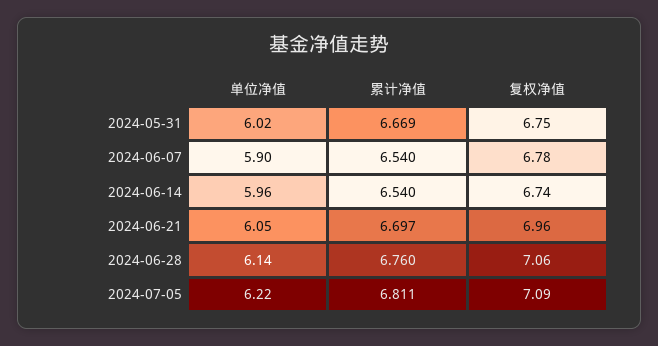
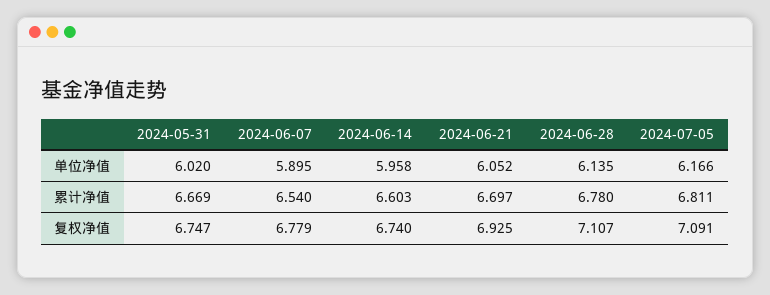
  {
    "单位净值": {
      "2024-05-31": 6.02,
      "2024-06-07": 5.895,
      "2024-06-14": 5.958,
      "2024-06-21": 6.052,
      "2024-06-28": 6.135,
-     "2024-07-05": 6.22
+     "2024-07-05": 6.166
    },
    "累计净值": {
      "2024-05-31": 6.669,
      "2024-06-07": 6.54,
-     "2024-06-14": 6.54,
+     "2024-06-14": 6.603,
      "2024-06-21": 6.697,
-     "2024-06-28": 6.76,
+     "2024-06-28": 6.78,
      "2024-07-05": 6.811
    },
    "复权净值": {
      "2024-05-31": 6.747,
      "2024-06-07": 6.779,
      "2024-06-14": 6.74,
-     "2024-06-21": 6.96,
+     "2024-06-21": 6.925,
-     "2024-06-28": 7.06,
+     "2024-06-28": 7.107,
      "2024-07-05": 7.091
    }
  }

